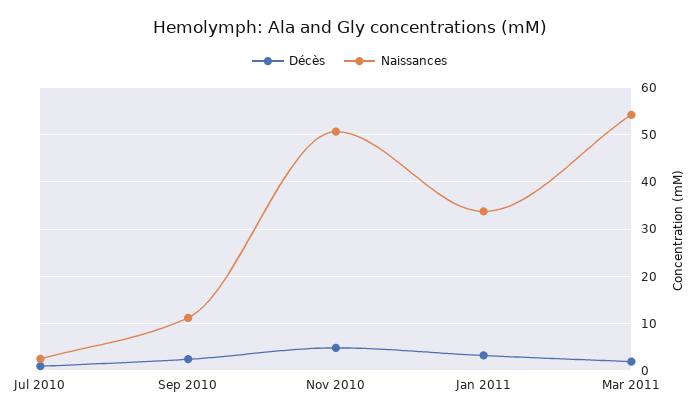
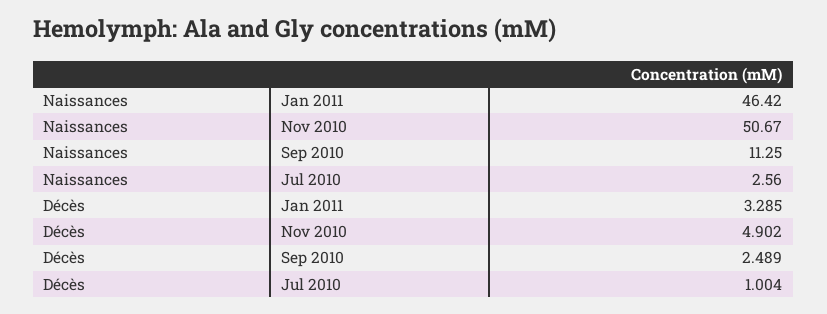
  {
    "Décès": {
      "Jul 2010": 1.004,
      "Sep 2010": 2.489,
      "Nov 2010": 4.902,
-     "Jan 2011": 3.285,
+     "Jan 2011": 3.285
-     "Mar 2011": 2
    },
    "Naissances": {
      "Jul 2010": 2.56,
      "Sep 2010": 11.25,
      "Nov 2010": 50.67,
-     "Jan 2011": 34,
+     "Jan 2011": 46.42
-     "Mar 2011": 54
    }
  }

